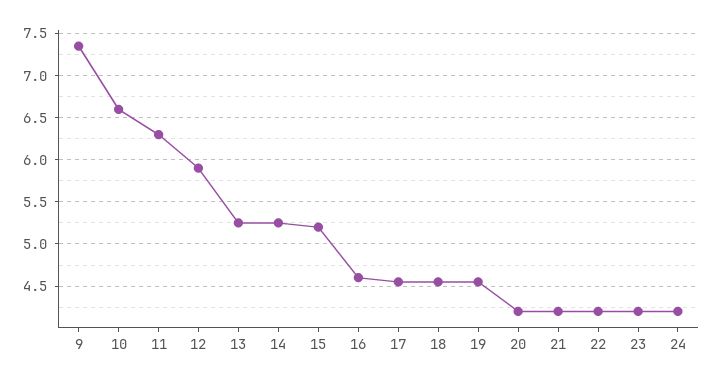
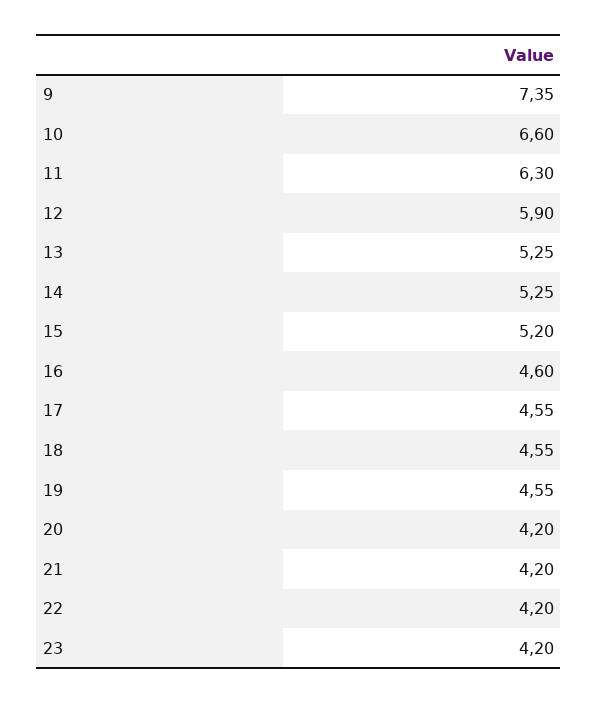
  {
    "9": 7.35,
    "10": 6.6,
    "11": 6.3,
    "12": 5.9,
    "13": 5.25,
    "14": 5.25,
    "15": 5.2,
    "16": 4.6,
    "17": 4.55,
    "18": 4.55,
    "19": 4.55,
    "20": 4.2,
    "21": 4.2,
    "22": 4.2,
-   "23": 4.2,
+   "23": 4.2
-   "24": 4.2
  }

